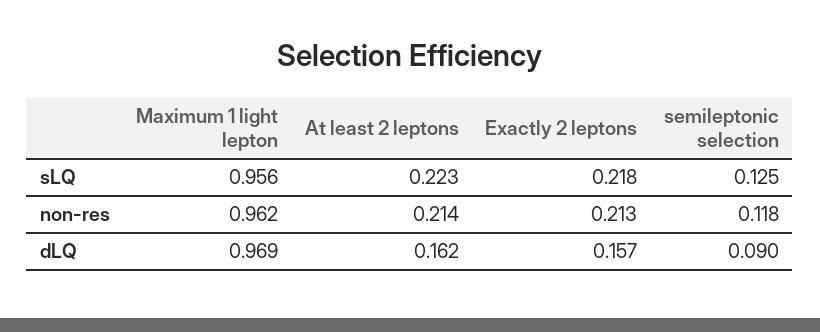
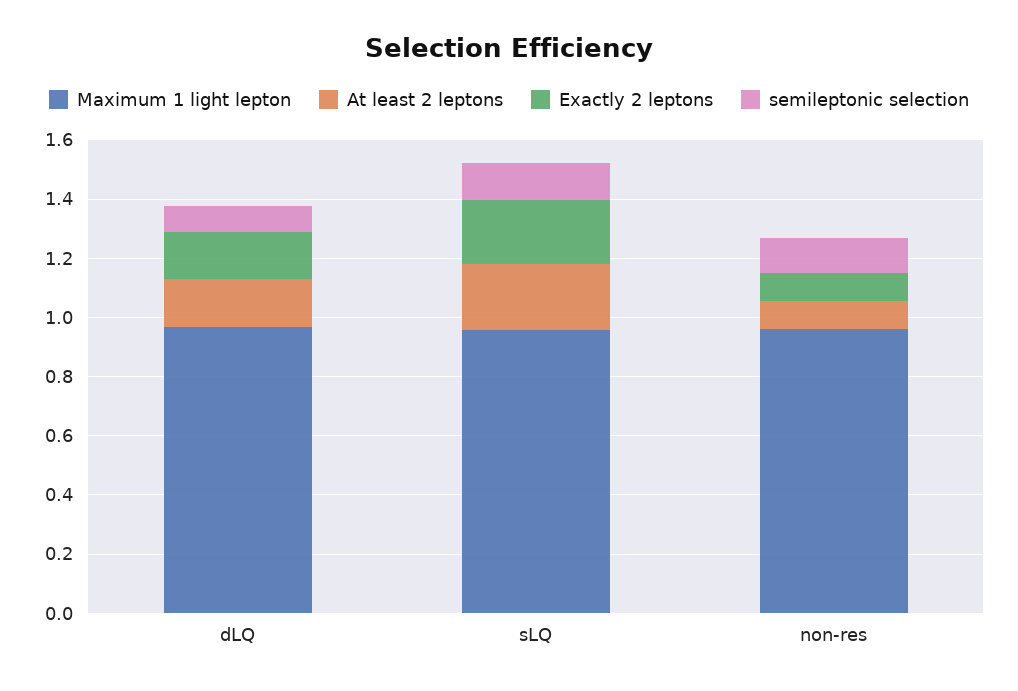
  {
    "Maximum 1 light lepton": {
      "sLQ": 0.956,
      "non-res": 0.962,
      "dLQ": 0.969
    },
    "At least 2 leptons": {
      "sLQ": 0.223,
-     "non-res": 0.214,
+     "non-res": 0.1,
      "dLQ": 0.162
    },
    "Exactly 2 leptons": {
      "sLQ": 0.218,
-     "non-res": 0.213,
+     "non-res": 0.1,
      "dLQ": 0.157
    },
    "semileptonic selection": {
      "sLQ": 0.125,
      "non-res": 0.118,
      "dLQ": 0.09
    }
  }

